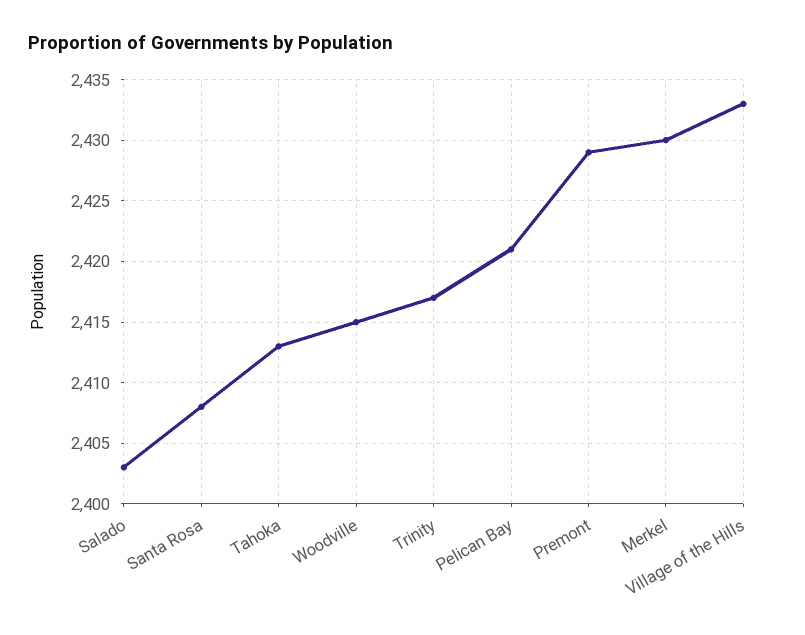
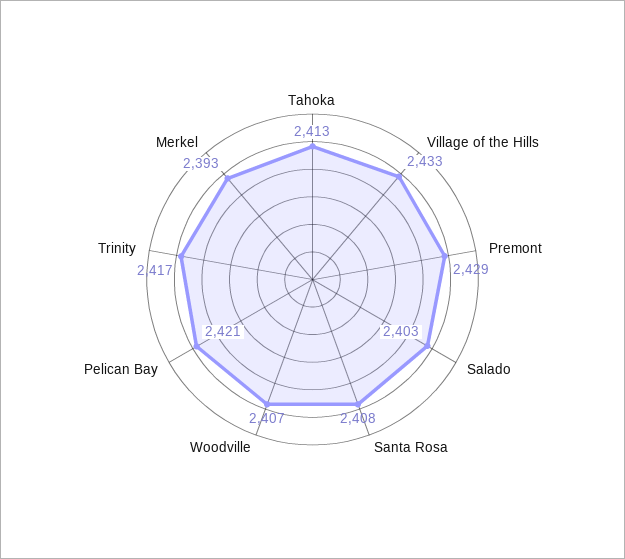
  {
    "Salado": 2403,
    "Santa Rosa": 2408,
    "Tahoka": 2413,
-   "Woodville": 2415,
+   "Woodville": 2407,
    "Trinity": 2417,
    "Pelican Bay": 2421,
    "Premont": 2429,
-   "Merkel": 2430,
+   "Merkel": 2393,
    "Village of the Hills": 2433
  }

